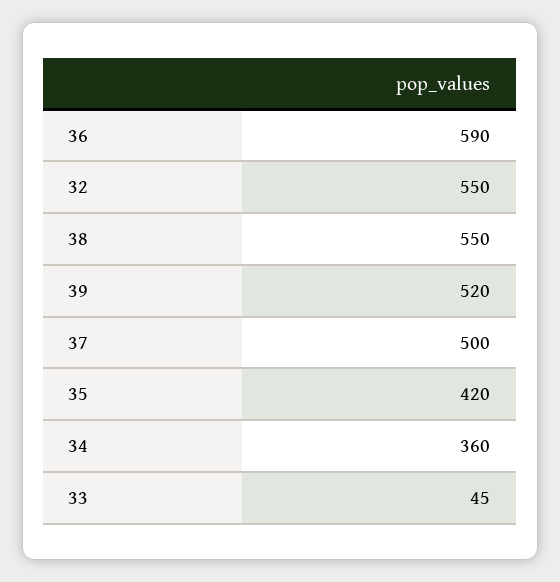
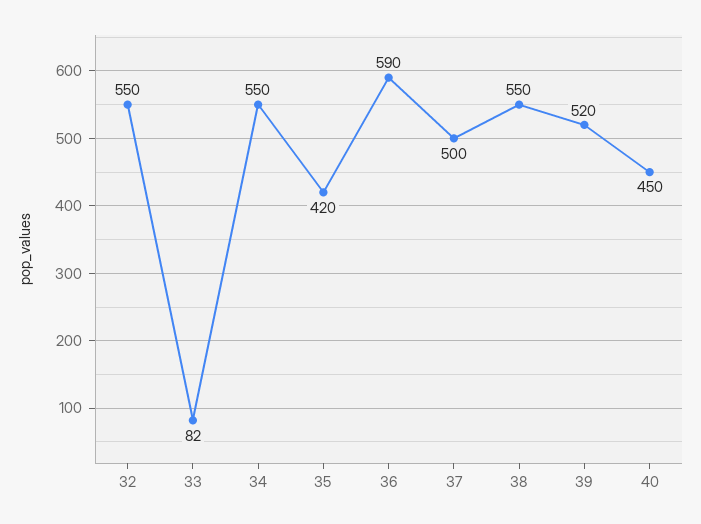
  {
    "36": 590,
    "32": 550,
    "38": 550,
    "39": 520,
    "37": 500,
    "35": 420,
-   "34": 360,
+   "34": 550,
-   "33": 45
+   "33": 82,
+   "40": 450
  }

